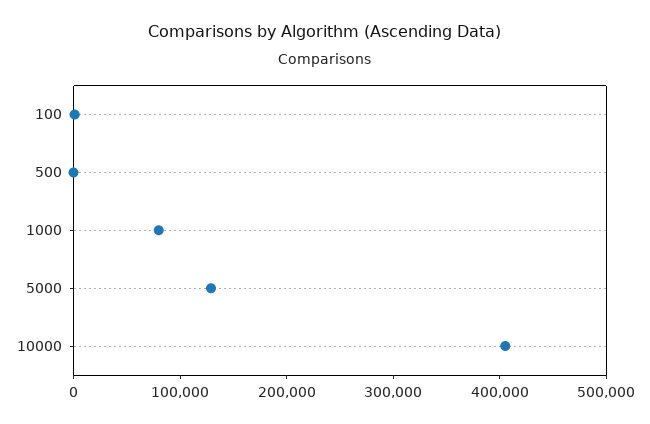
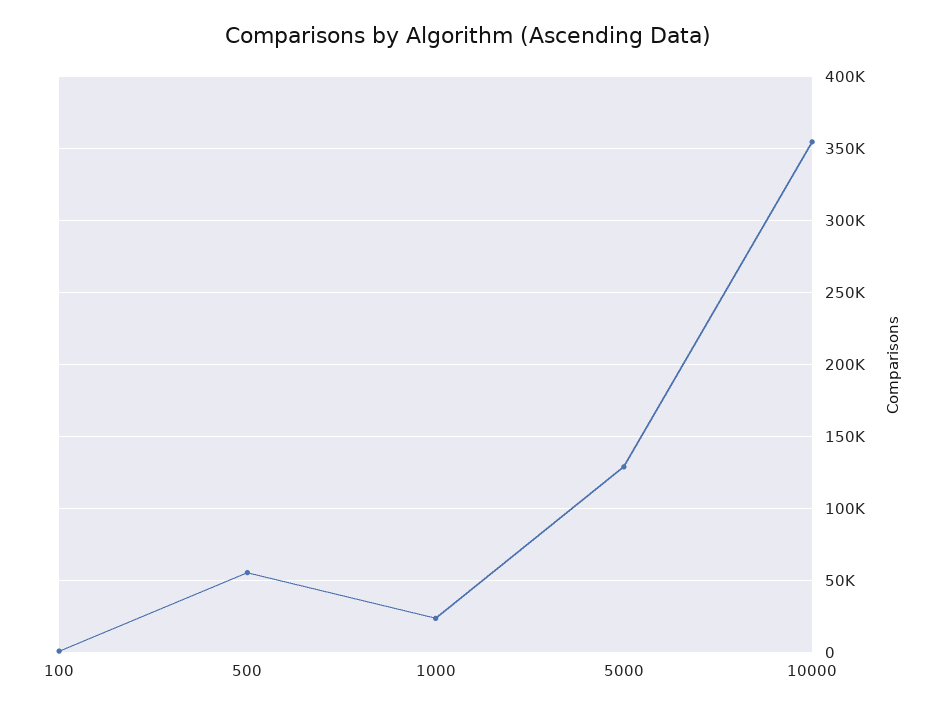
  {
    "100": 0,
-   "500": 0,
+   "500": 55000,
-   "1000": 80000,
+   "1000": 25000,
    "5000": 130000,
-   "10000": 400000
+   "10000": 355000
  }

